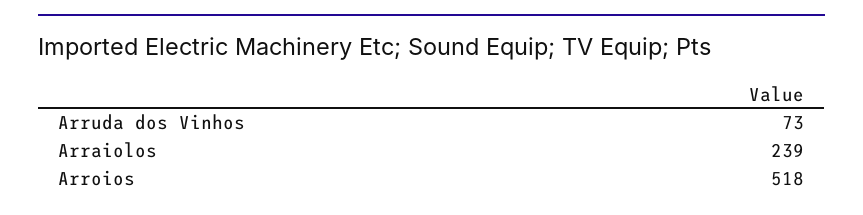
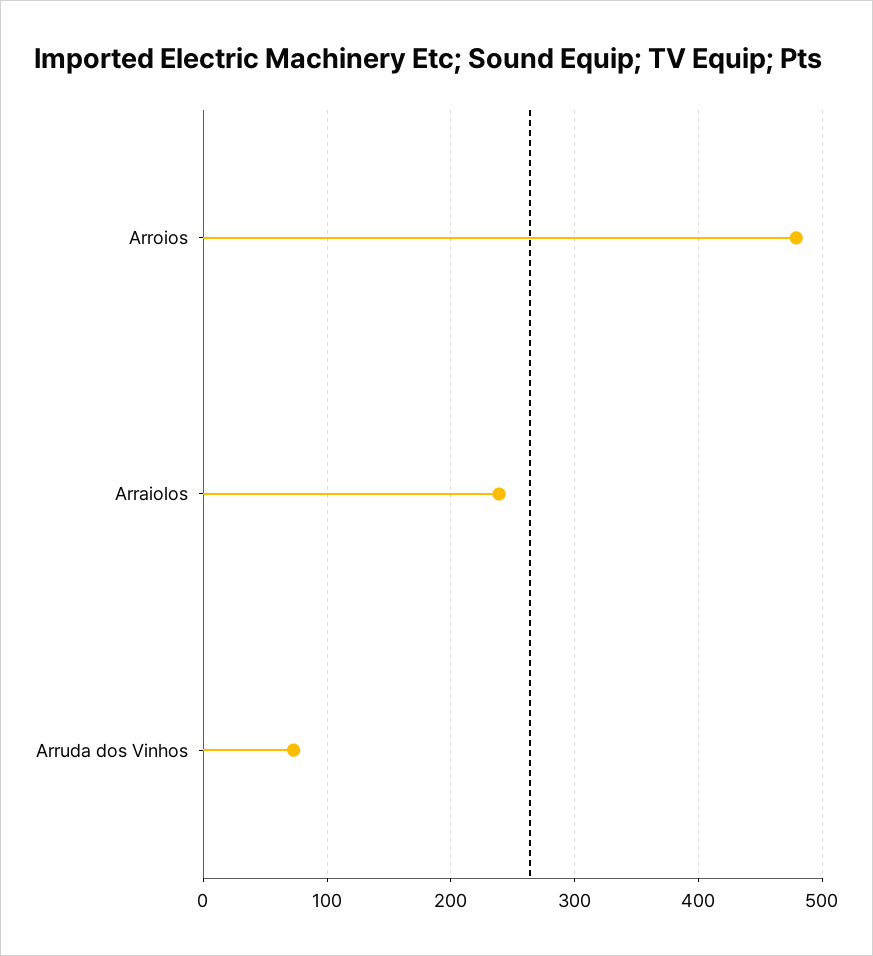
  {
    "Arruda dos Vinhos": 73,
    "Arraiolos": 239,
-   "Arroios": 518
+   "Arroios": 480
  }

